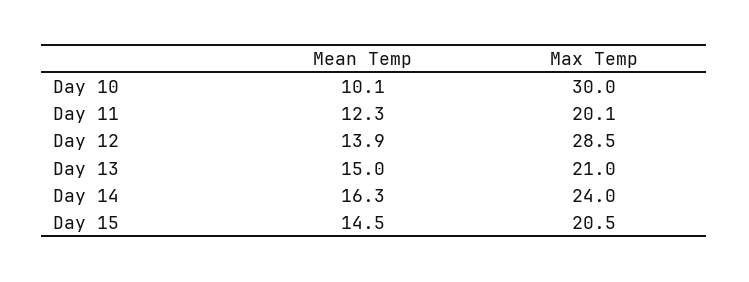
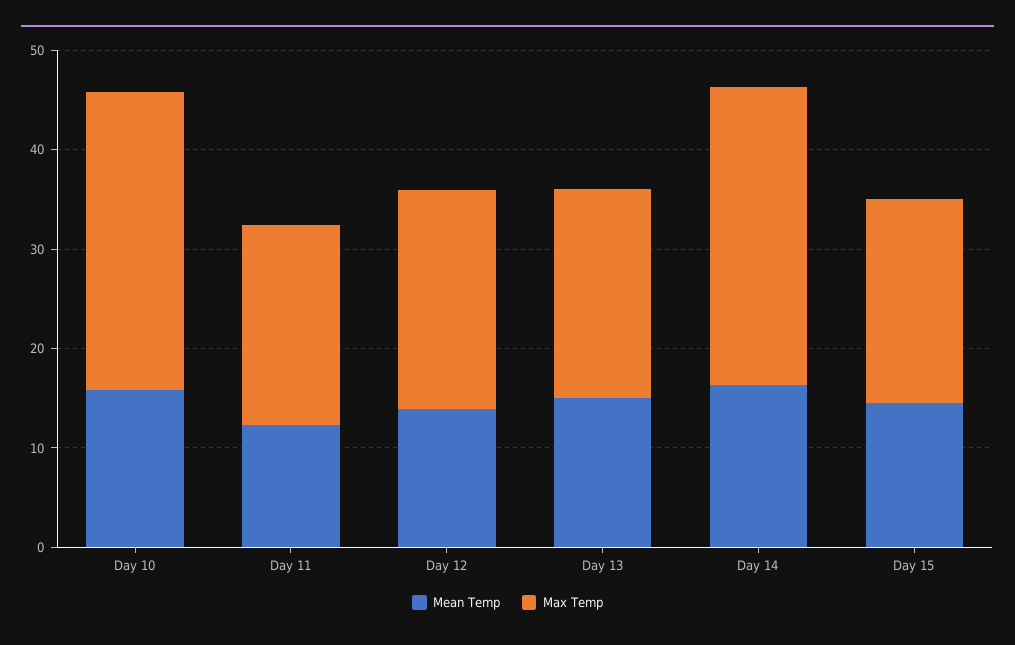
  {
    "Mean Temp": {
-     "Day 10": 10.1,
+     "Day 10": 16,
      "Day 11": 12.3,
      "Day 12": 13.9,
      "Day 13": 15,
      "Day 14": 16.3,
      "Day 15": 14.5
    },
    "Max Temp": {
      "Day 10": 30,
      "Day 11": 20.1,
-     "Day 12": 28.5,
+     "Day 12": 22,
      "Day 13": 21,
-     "Day 14": 24,
+     "Day 14": 30,
      "Day 15": 20.5
    }
  }

